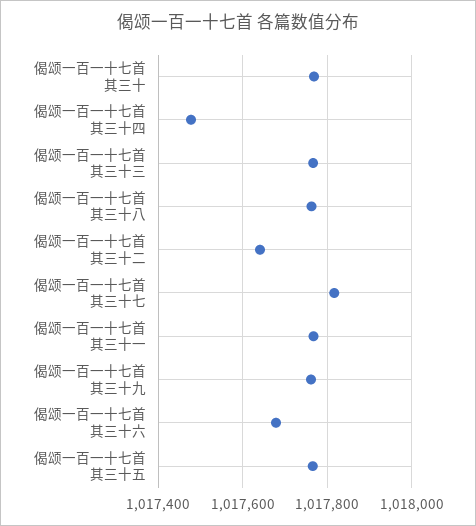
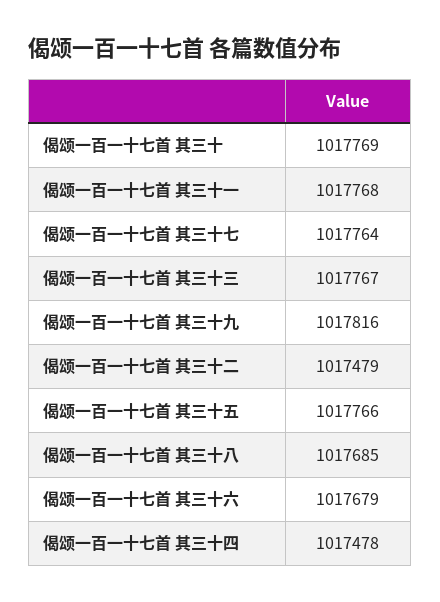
  {
    "偈颂一百一十七首 其三十": 1017769,
    "偈颂一百一十七首 其三十四": 1017478,
    "偈颂一百一十七首 其三十三": 1017767,
-   "偈颂一百一十七首 其三十八": 1017760,
+   "偈颂一百一十七首 其三十八": 1017685,
-   "偈颂一百一十七首 其三十二": 1017640,
+   "偈颂一百一十七首 其三十二": 1017479,
-   "偈颂一百一十七首 其三十七": 1017820,
+   "偈颂一百一十七首 其三十七": 1017764,
    "偈颂一百一十七首 其三十一": 1017768,
-   "偈颂一百一十七首 其三十九": 1017760,
+   "偈颂一百一十七首 其三十九": 1017816,
    "偈颂一百一十七首 其三十六": 1017679,
    "偈颂一百一十七首 其三十五": 1017766
  }

